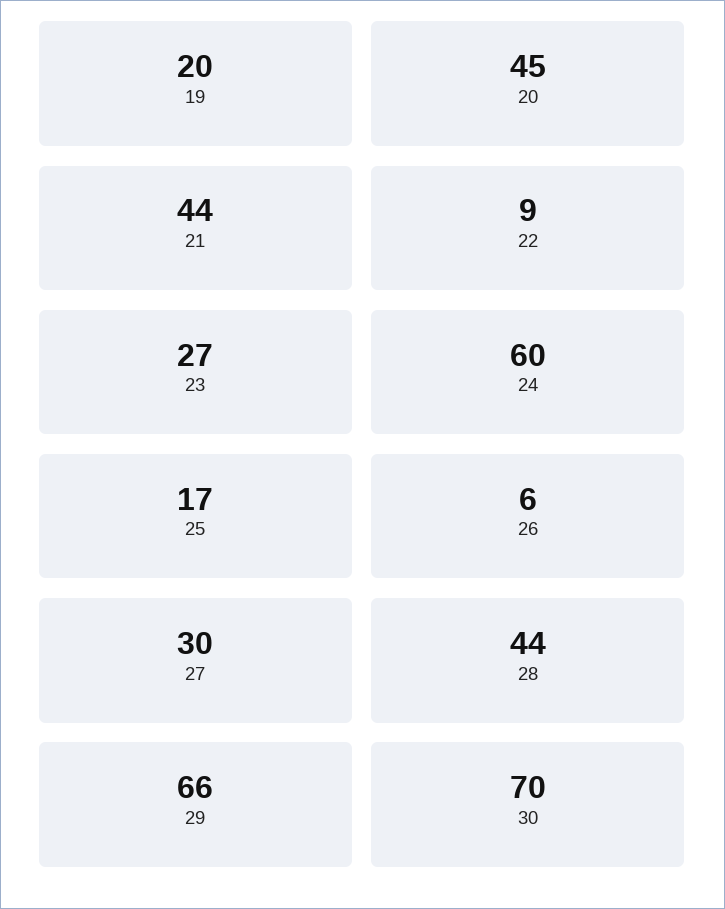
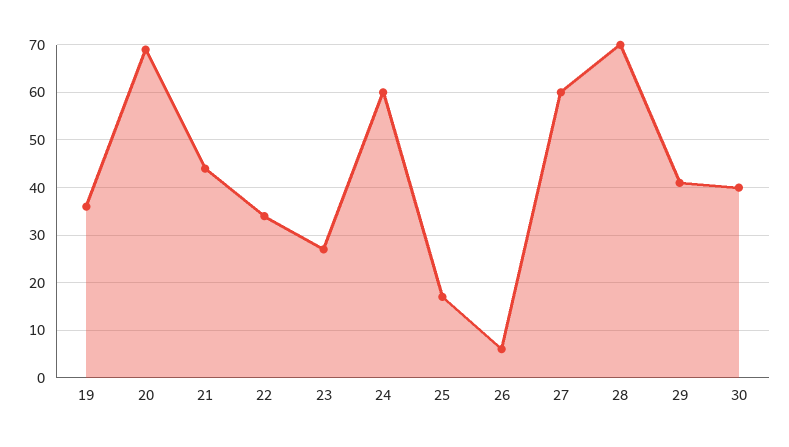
  {
-   "19": 20,
+   "19": 35,
-   "20": 45,
+   "20": 70,
    "21": 44,
-   "22": 9,
+   "22": 35,
    "23": 27,
    "24": 60,
    "25": 17,
    "26": 6,
-   "27": 30,
+   "27": 60,
-   "28": 44,
+   "28": 70,
-   "29": 66,
+   "29": 40,
-   "30": 70
+   "30": 40
  }

